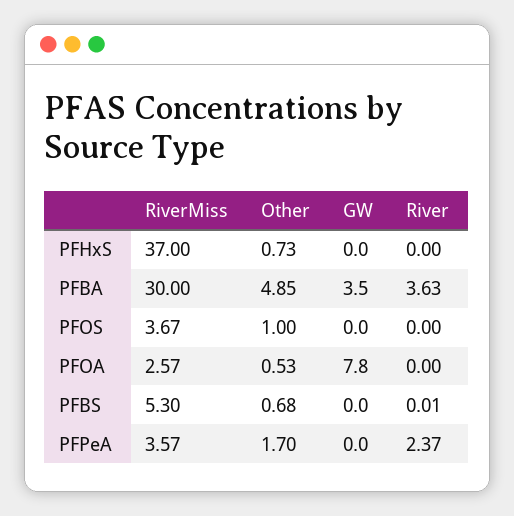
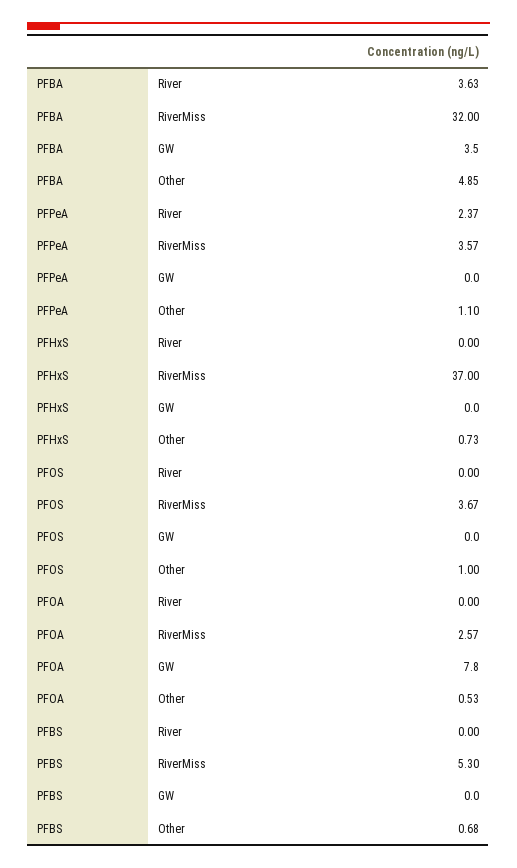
  {
    "RiverMiss": {
      "PFHxS": 37,
-     "PFBA": 30,
+     "PFBA": 32,
      "PFOS": 3.67,
      "PFOA": 2.57,
      "PFBS": 5.3,
      "PFPeA": 3.57
    },
    "Other": {
      "PFHxS": 0.73,
      "PFBA": 4.85,
      "PFOS": 1,
      "PFOA": 0.53,
      "PFBS": 0.68,
-     "PFPeA": 1.7
+     "PFPeA": 1.1
    },
    "GW": {
      "PFHxS": 0,
      "PFBA": 3.5,
      "PFOS": 0,
      "PFOA": 7.8,
      "PFBS": 0,
      "PFPeA": 0
    },
    "River": {
      "PFHxS": 0,
      "PFBA": 3.63,
      "PFOS": 0,
      "PFOA": 0,
-     "PFBS": 0.01,
+     "PFBS": 0,
      "PFPeA": 2.37
    }
  }

